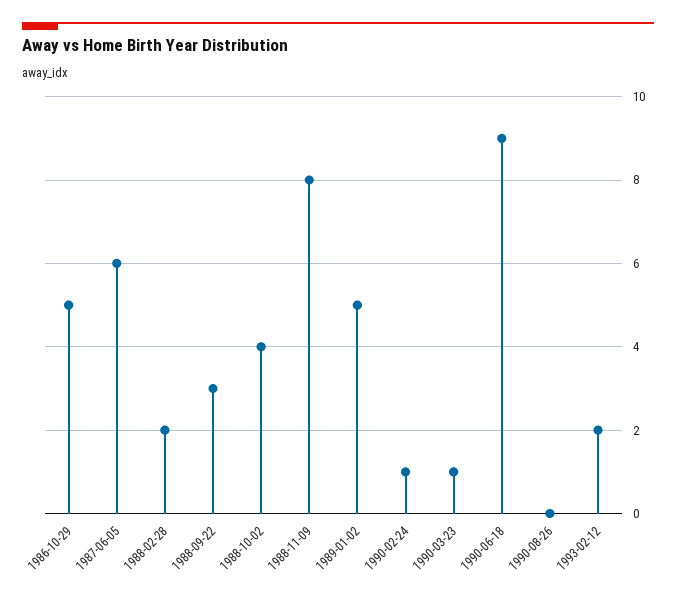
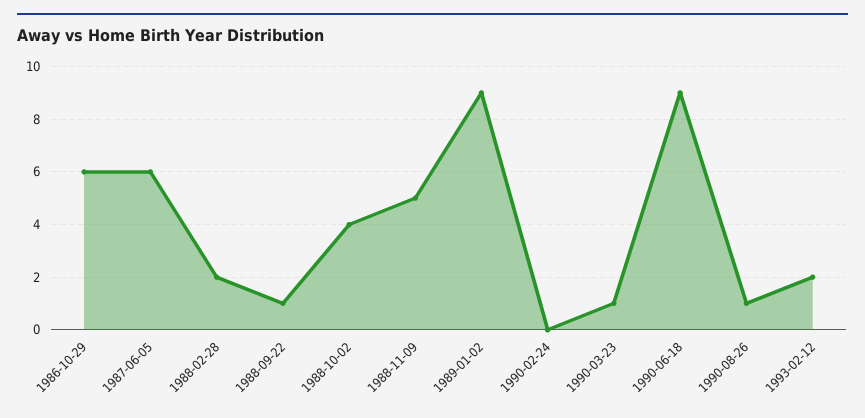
  {
-   "1986-10-29": 5,
+   "1986-10-29": 6,
    "1987-06-05": 6,
    "1988-02-28": 2,
-   "1988-09-22": 3,
+   "1988-09-22": 1,
    "1988-10-02": 4,
-   "1988-11-09": 8,
+   "1988-11-09": 5,
-   "1989-01-02": 5,
+   "1989-01-02": 9,
-   "1990-02-24": 1,
+   "1990-02-24": 0,
    "1990-03-23": 1,
    "1990-06-18": 9,
-   "1990-08-26": 0,
+   "1990-08-26": 1,
    "1993-02-12": 2
  }

